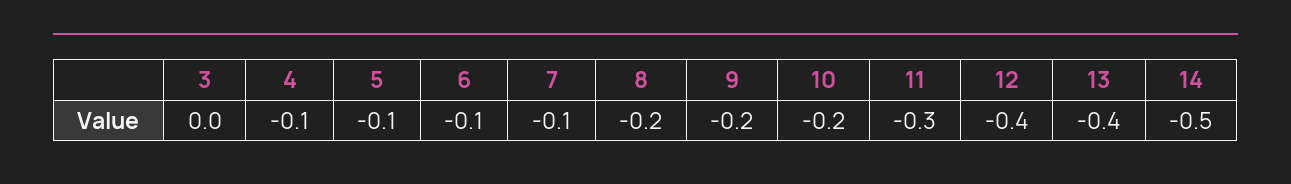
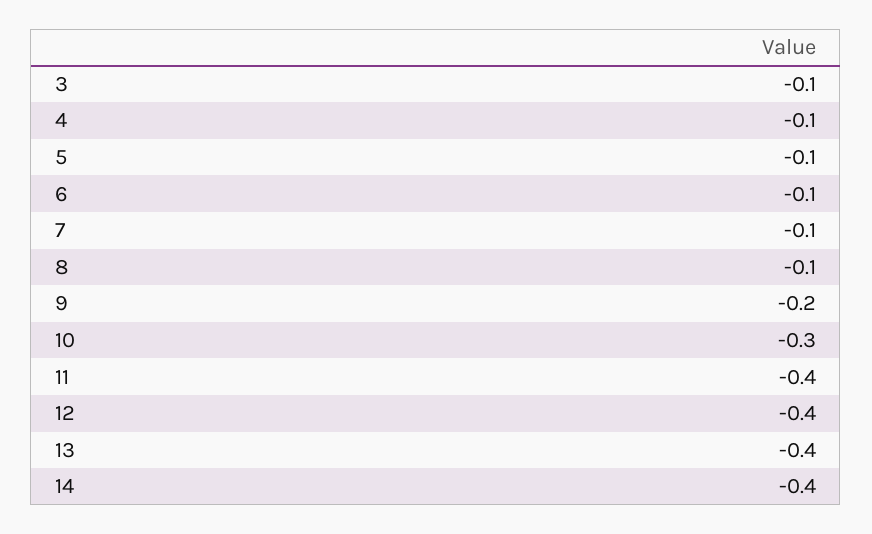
  {
-   "3": 0,
+   "3": -0.1,
    "4": -0.1,
    "5": -0.1,
    "6": -0.1,
    "7": -0.1,
-   "8": -0.2,
+   "8": -0.1,
    "9": -0.2,
-   "10": -0.2,
+   "10": -0.3,
-   "11": -0.3,
+   "11": -0.4,
    "12": -0.4,
    "13": -0.4,
-   "14": -0.5
+   "14": -0.4
  }

